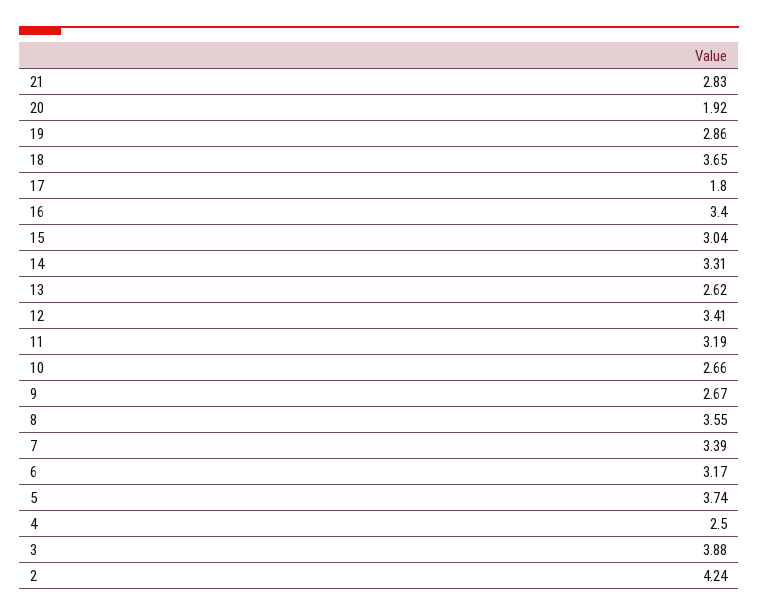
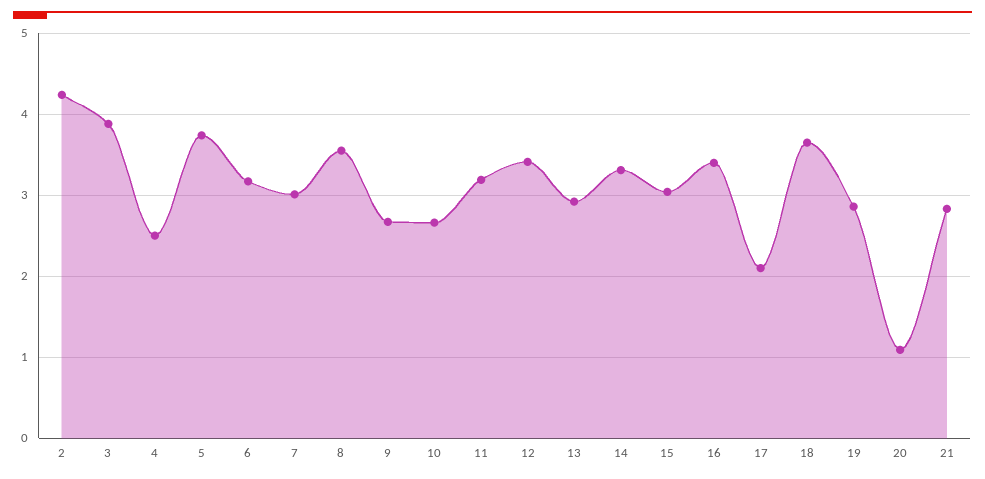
  {
    "21": 2.83,
-   "20": 1.92,
+   "20": 1.1,
    "19": 2.86,
    "18": 3.65,
-   "17": 1.8,
+   "17": 2.1,
    "16": 3.4,
    "15": 3.04,
    "14": 3.31,
-   "13": 2.62,
+   "13": 2.9,
    "12": 3.41,
    "11": 3.19,
    "10": 2.66,
    "9": 2.67,
    "8": 3.55,
-   "7": 3.39,
+   "7": 3,
    "6": 3.17,
    "5": 3.74,
    "4": 2.5,
    "3": 3.88,
    "2": 4.24
  }

